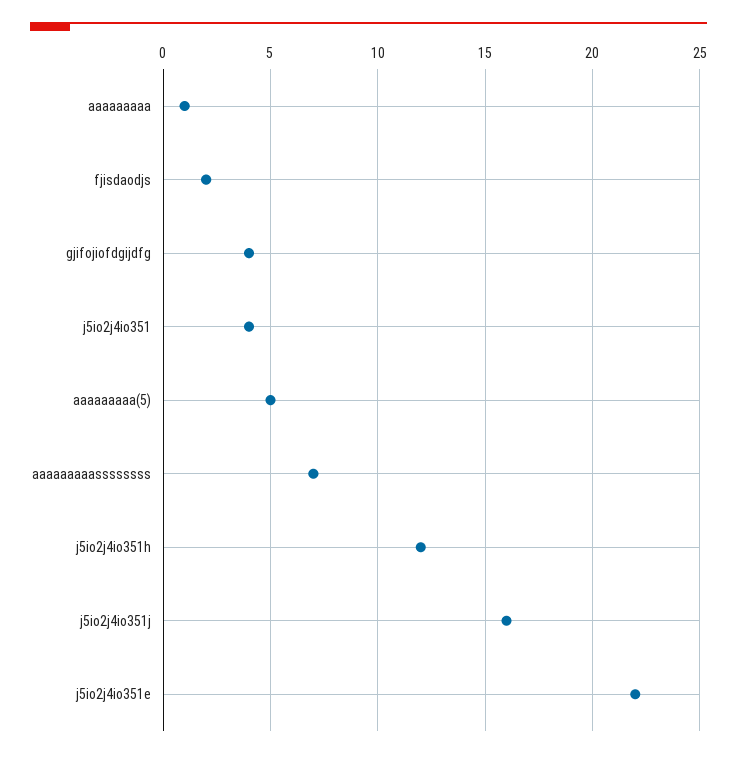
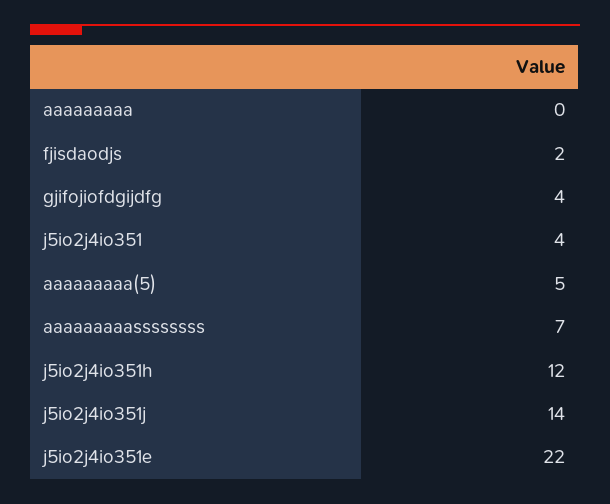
  {
-   "aaaaaaaaa": 1,
+   "aaaaaaaaa": 0,
    "fjisdaodjs": 2,
    "gjifojiofdgijdfg": 4,
    "j5io2j4io351": 4,
    "aaaaaaaaa(5)": 5,
    "aaaaaaaaassssssss": 7,
    "j5io2j4io351h": 12,
-   "j5io2j4io351j": 16,
+   "j5io2j4io351j": 14,
    "j5io2j4io351e": 22
  }

